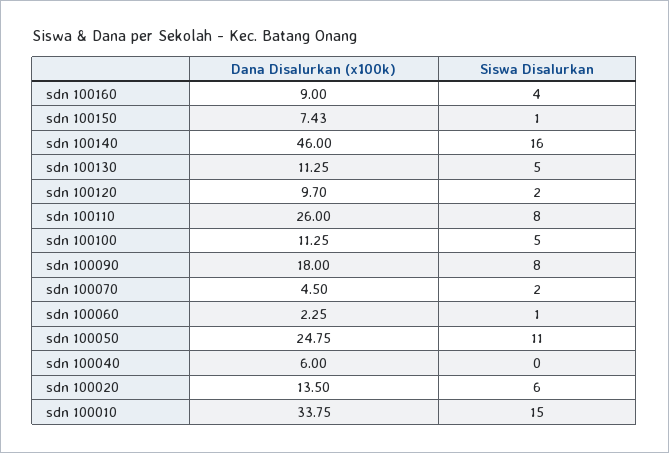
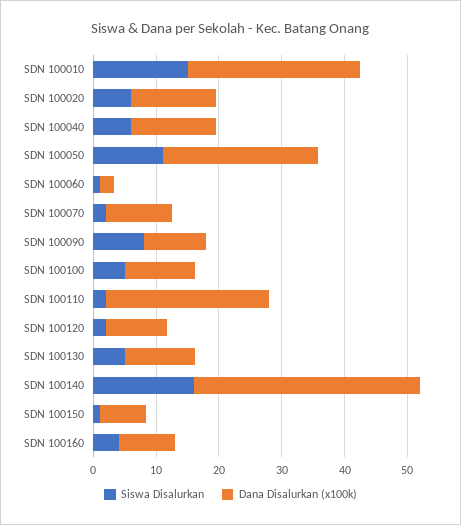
  {
    "Dana Disalurkan (x100k)": {
      "sdn 100160": 9,
      "sdn 100150": 7.43,
-     "sdn 100140": 46,
+     "sdn 100140": 36,
      "sdn 100130": 11.25,
      "sdn 100120": 9.7,
      "sdn 100110": 26,
      "sdn 100100": 11.25,
-     "sdn 100090": 18,
+     "sdn 100090": 10,
-     "sdn 100070": 4.5,
+     "sdn 100070": 10,
      "sdn 100060": 2.25,
      "sdn 100050": 24.75,
-     "sdn 100040": 6,
+     "sdn 100040": 14,
      "sdn 100020": 13.5,
-     "sdn 100010": 33.75
+     "sdn 100010": 28
    },
    "Siswa Disalurkan": {
      "sdn 100160": 4,
      "sdn 100150": 1,
      "sdn 100140": 16,
      "sdn 100130": 5,
      "sdn 100120": 2,
-     "sdn 100110": 8,
+     "sdn 100110": 2,
      "sdn 100100": 5,
      "sdn 100090": 8,
      "sdn 100070": 2,
      "sdn 100060": 1,
      "sdn 100050": 11,
-     "sdn 100040": 0,
+     "sdn 100040": 6,
      "sdn 100020": 6,
      "sdn 100010": 15
    }
  }

